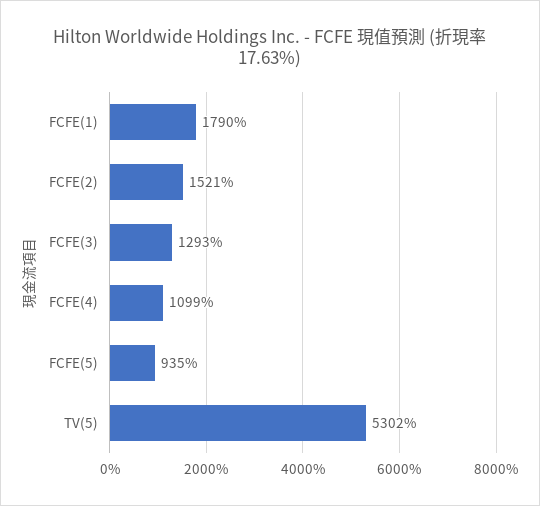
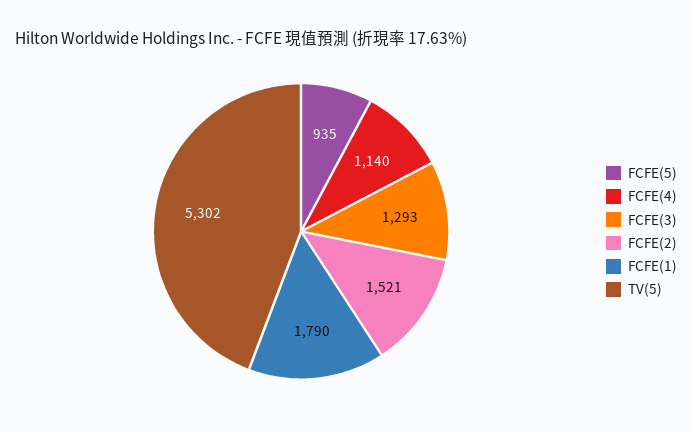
  {
    "FCFE(1)": 1790,
    "FCFE(2)": 1521,
    "FCFE(3)": 1293,
-   "FCFE(4)": 1099,
+   "FCFE(4)": 1140,
    "FCFE(5)": 935,
    "TV(5)": 5302
  }

